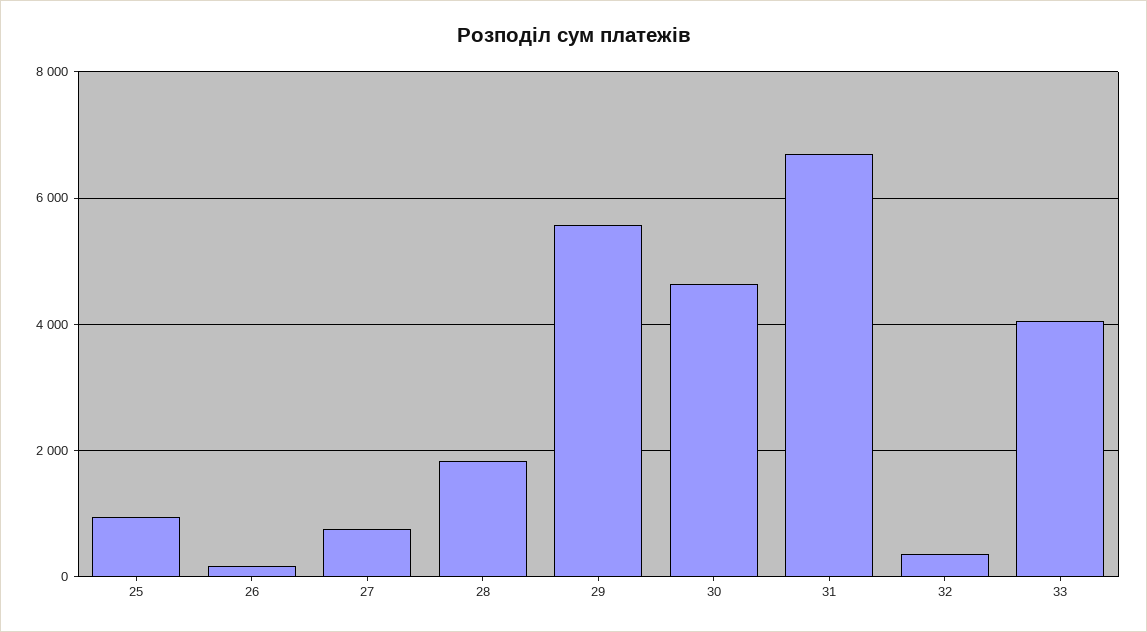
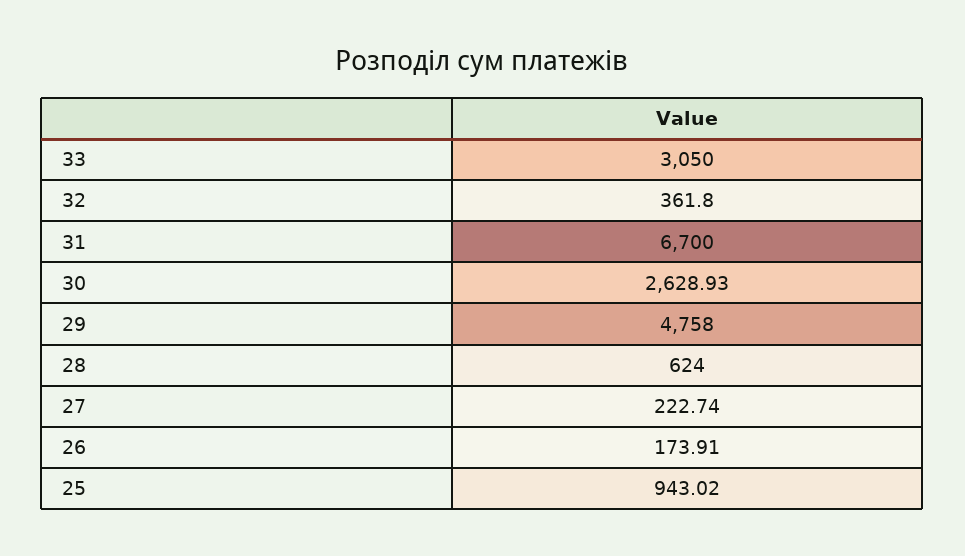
  {
    "25": 943.02,
    "26": 173.91,
-   "27": 800,
+   "27": 222.74,
-   "28": 1800,
+   "28": 624,
-   "29": 5600,
+   "29": 4758,
-   "30": 4600,
+   "30": 2628.93,
    "31": 6700,
    "32": 361.8,
-   "33": 4000
+   "33": 3050
  }

